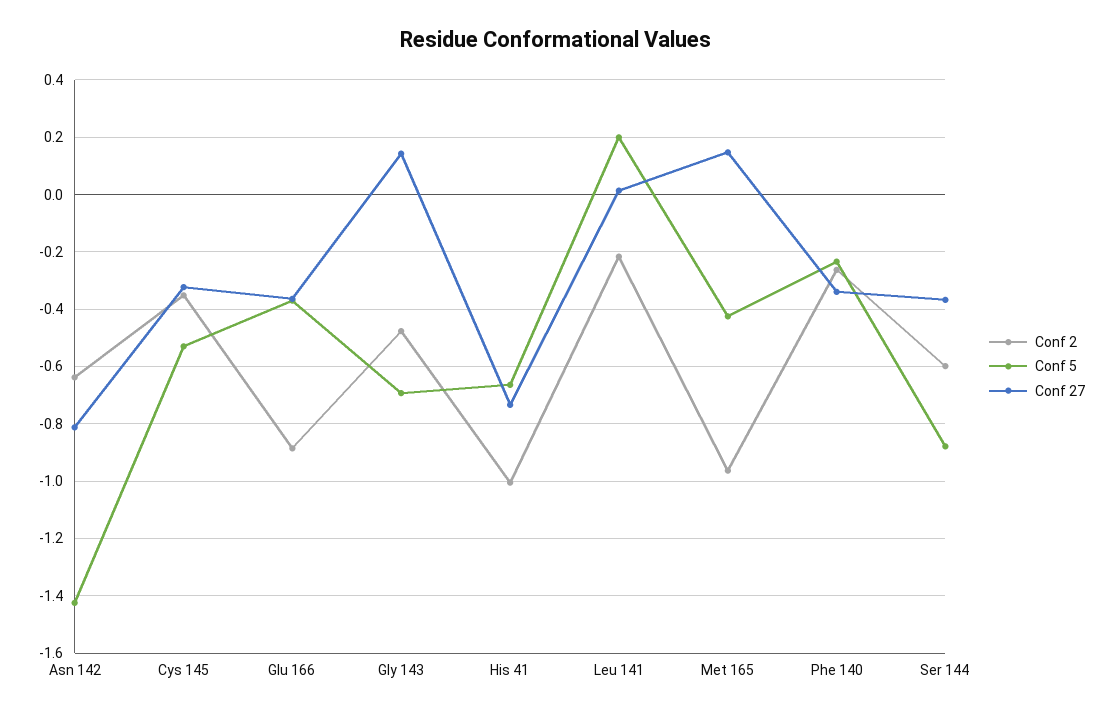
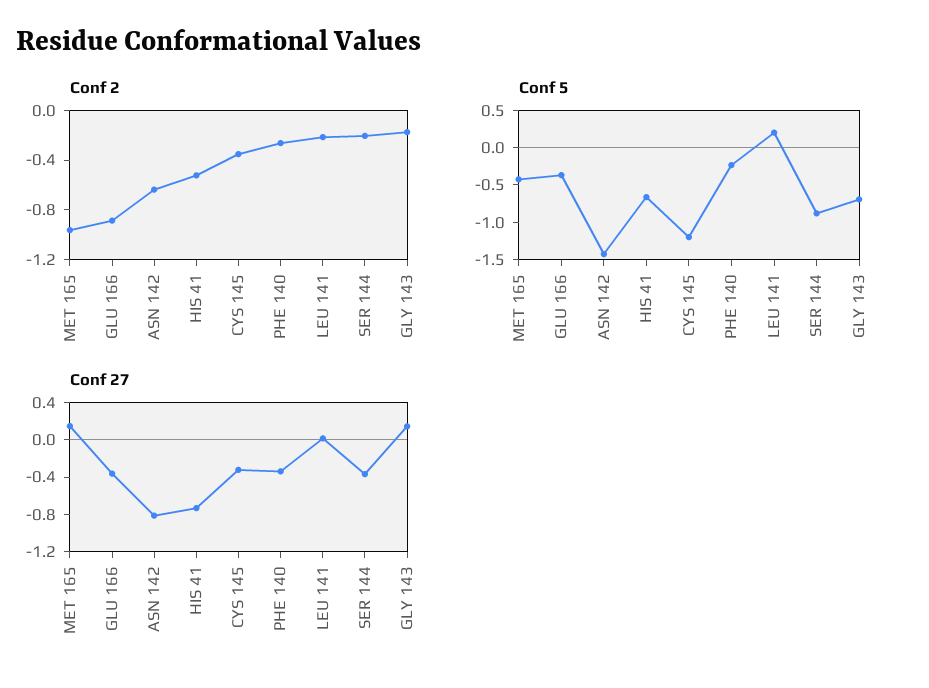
  {
    "Conf 2": {
      "Asn 142": -0.65,
      "Cys 145": -0.35,
      "Glu 166": -0.875,
-     "Gly 143": -0.475,
+     "Gly 143": -0.2,
-     "His 41": -1,
+     "His 41": -0.5,
      "Leu 141": -0.225,
      "Met 165": -0.975,
      "Phe 140": -0.275,
-     "Ser 144": -0.6
+     "Ser 144": -0.2
    },
    "Conf 5": {
      "Asn 142": -1.425,
-     "Cys 145": -0.525,
+     "Cys 145": -1.25,
      "Glu 166": -0.375,
      "Gly 143": -0.7,
      "His 41": -0.675,
      "Leu 141": 0.2,
      "Met 165": -0.425,
      "Phe 140": -0.225,
      "Ser 144": -0.875
    },
    "Conf 27": {
      "Asn 142": -0.8,
      "Cys 145": -0.325,
      "Glu 166": -0.375,
      "Gly 143": 0.15,
      "His 41": -0.725,
      "Leu 141": 0.025,
      "Met 165": 0.15,
      "Phe 140": -0.35,
      "Ser 144": -0.375
    }
  }

